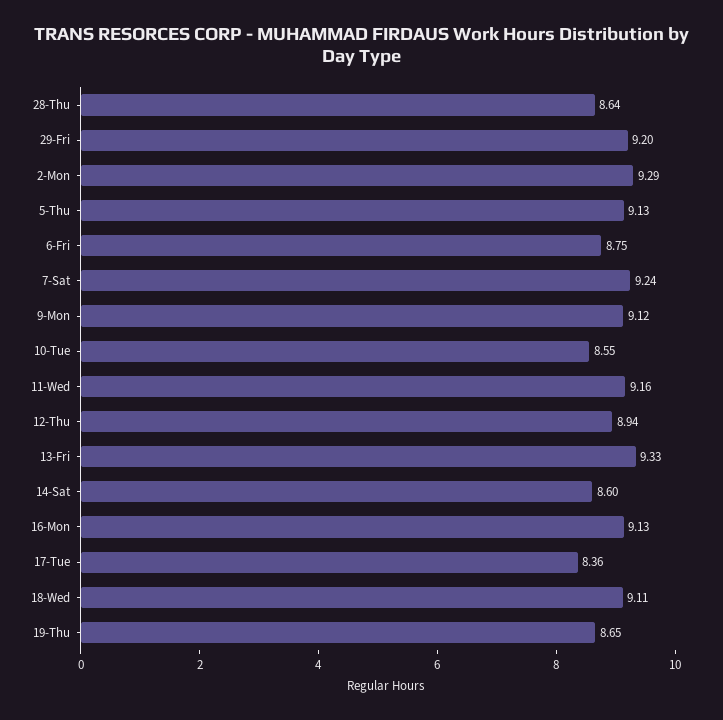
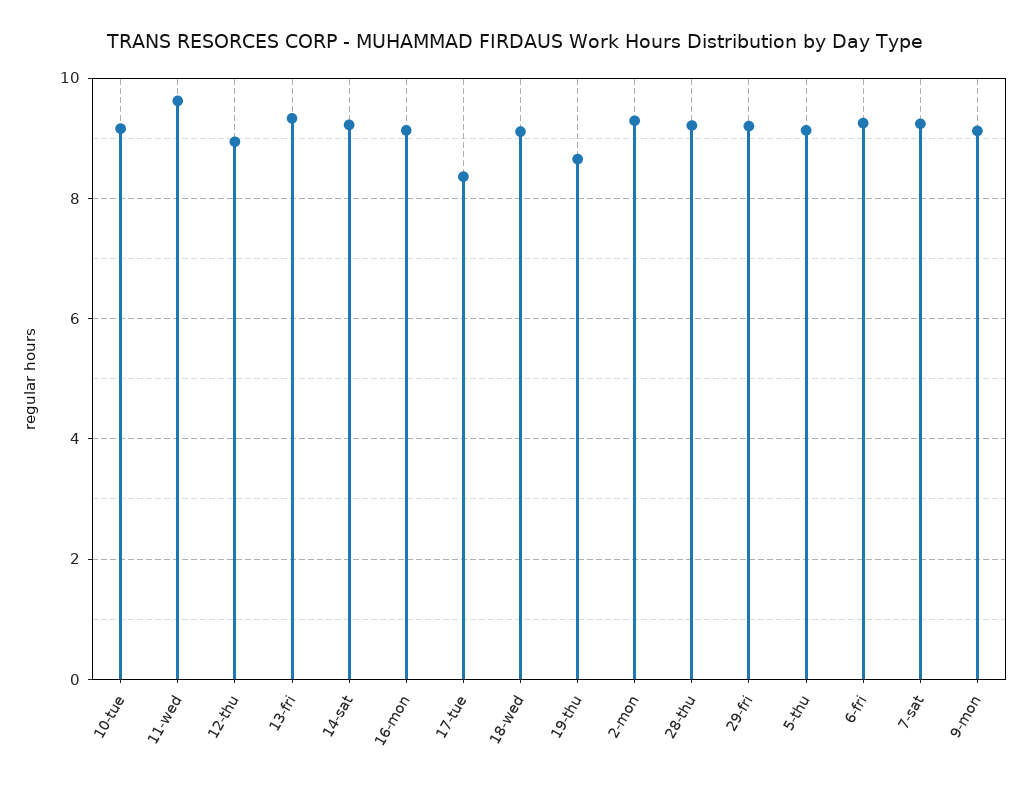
  {
-   "28-Thu": 8.64,
+   "28-Thu": 9.2,
    "29-Fri": 9.2,
    "2-Mon": 9.29,
    "5-Thu": 9.13,
-   "6-Fri": 8.75,
+   "6-Fri": 9.2,
    "7-Sat": 9.24,
    "9-Mon": 9.12,
-   "10-Tue": 8.55,
+   "10-Tue": 9.2,
-   "11-Wed": 9.16,
+   "11-Wed": 9.6,
    "12-Thu": 8.94,
    "13-Fri": 9.33,
-   "14-Sat": 8.6,
+   "14-Sat": 9.2,
    "16-Mon": 9.13,
    "17-Tue": 8.36,
    "18-Wed": 9.11,
    "19-Thu": 8.65
  }

